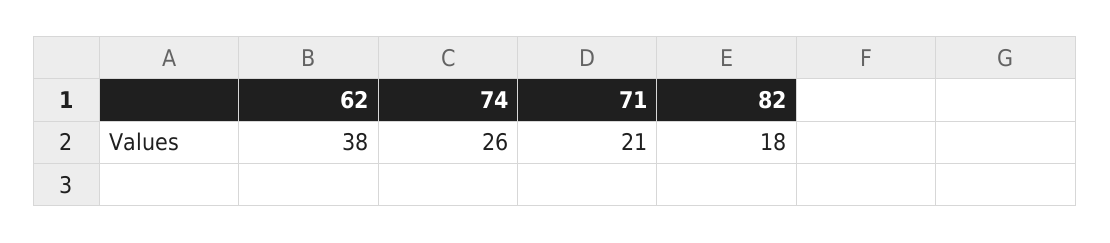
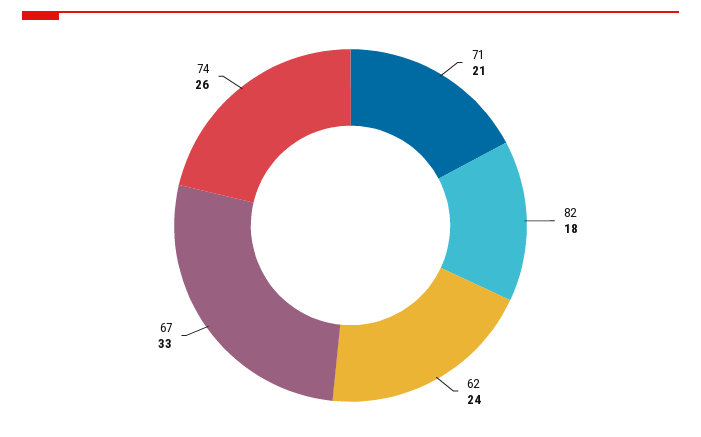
  {
-   "62": 38,
+   "62": 24,
    "74": 26,
    "71": 21,
-   "82": 18
+   "82": 18,
+   "67": 33
  }

